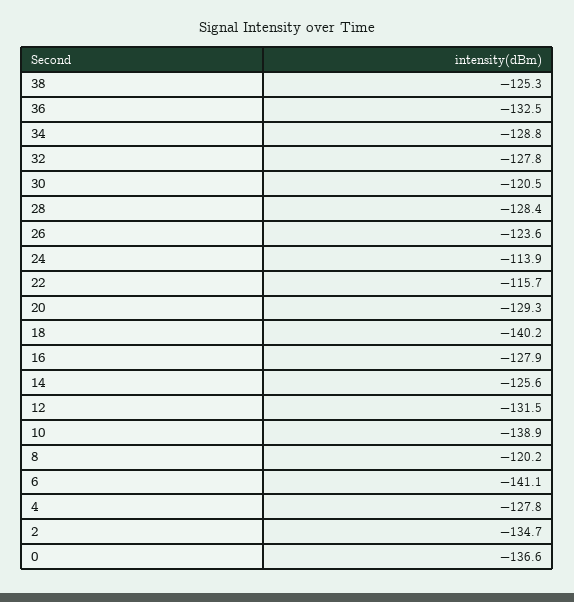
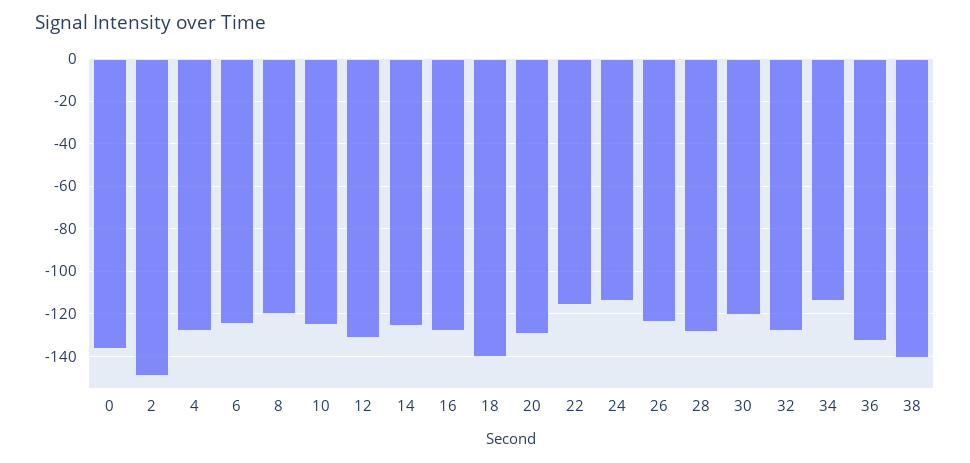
  {
-   "38": -125.3,
+   "38": -140,
    "36": -132.5,
-   "34": -128.8,
+   "34": -115,
    "32": -127.8,
    "30": -120.5,
    "28": -128.4,
    "26": -123.6,
    "24": -113.9,
    "22": -115.7,
    "20": -129.3,
    "18": -140.2,
    "16": -127.9,
    "14": -125.6,
    "12": -131.5,
-   "10": -138.9,
+   "10": -125,
    "8": -120.2,
-   "6": -141.1,
+   "6": -125,
    "4": -127.8,
-   "2": -134.7,
+   "2": -150,
    "0": -136.6
  }

